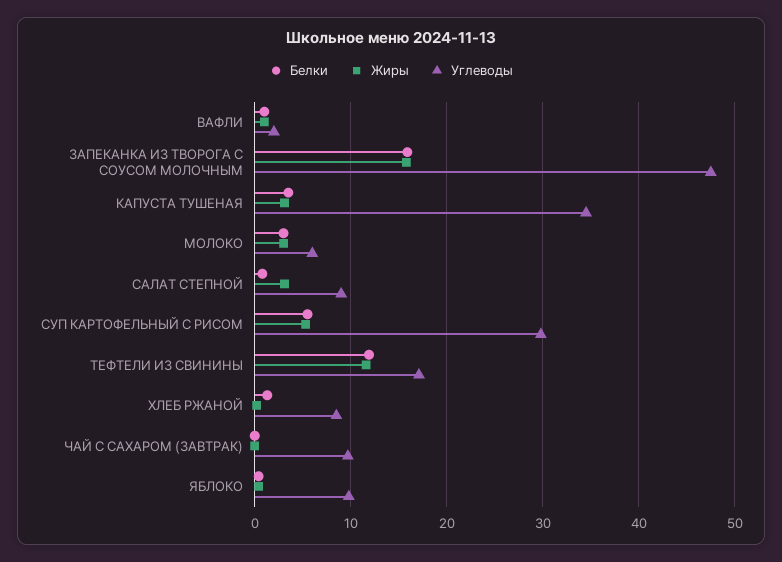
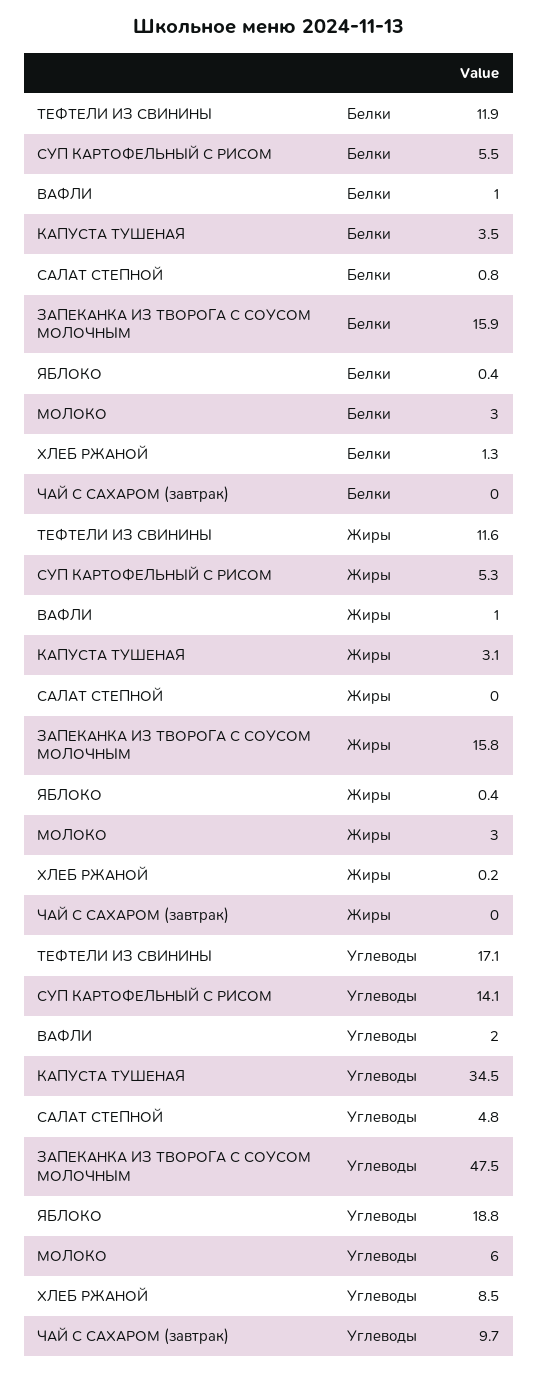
  {
    "Белки": {
      "ВАФЛИ": 1,
      "ЗАПЕКАНКА ИЗ ТВОРОГА С СОУСОМ МОЛОЧНЫМ": 15.9,
      "КАПУСТА ТУШЕНАЯ": 3.5,
      "МОЛОКО": 3,
      "САЛАТ СТЕПНОЙ": 0.8,
      "СУП КАРТОФЕЛЬНЫЙ С РИСОМ": 5.5,
      "ТЕФТЕЛИ ИЗ СВИНИНЫ": 11.9,
      "ХЛЕБ РЖАНОЙ": 1.3,
      "ЧАЙ С САХАРОМ (ЗАВТРАК)": 0,
      "ЯБЛОКО": 0.4
    },
    "Жиры": {
      "ВАФЛИ": 1,
      "ЗАПЕКАНКА ИЗ ТВОРОГА С СОУСОМ МОЛОЧНЫМ": 15.8,
      "КАПУСТА ТУШЕНАЯ": 3.1,
      "МОЛОКО": 3,
-     "САЛАТ СТЕПНОЙ": 3,
+     "САЛАТ СТЕПНОЙ": 0,
      "СУП КАРТОФЕЛЬНЫЙ С РИСОМ": 5.3,
      "ТЕФТЕЛИ ИЗ СВИНИНЫ": 11.6,
      "ХЛЕБ РЖАНОЙ": 0.2,
      "ЧАЙ С САХАРОМ (ЗАВТРАК)": 0,
      "ЯБЛОКО": 0.4
    },
    "Углеводы": {
      "ВАФЛИ": 2,
      "ЗАПЕКАНКА ИЗ ТВОРОГА С СОУСОМ МОЛОЧНЫМ": 47.5,
      "КАПУСТА ТУШЕНАЯ": 34.5,
      "МОЛОКО": 6,
-     "САЛАТ СТЕПНОЙ": 9,
+     "САЛАТ СТЕПНОЙ": 4.8,
-     "СУП КАРТОФЕЛЬНЫЙ С РИСОМ": 30,
+     "СУП КАРТОФЕЛЬНЫЙ С РИСОМ": 14.1,
      "ТЕФТЕЛИ ИЗ СВИНИНЫ": 17.1,
      "ХЛЕБ РЖАНОЙ": 8.5,
      "ЧАЙ С САХАРОМ (ЗАВТРАК)": 9.7,
-     "ЯБЛОКО": 10
+     "ЯБЛОКО": 18.8
    }
  }

